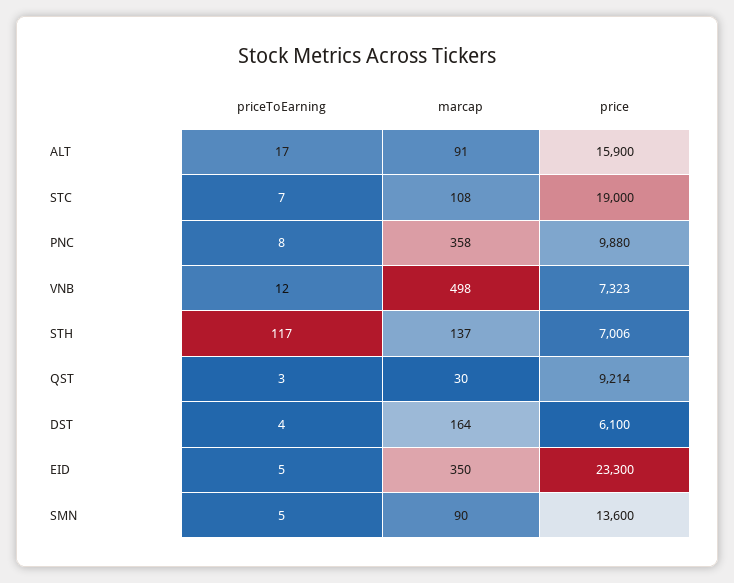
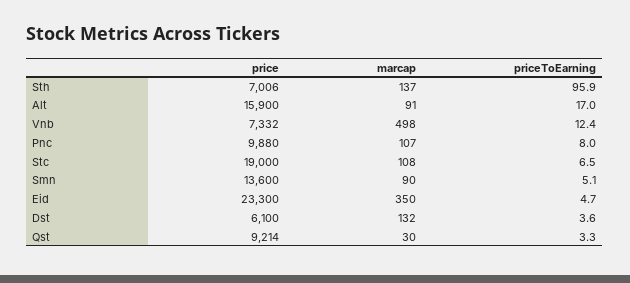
  {
    "priceToEarning": {
      "ALT": 17,
      "STC": 6.5,
      "PNC": 8,
      "VNB": 12.4,
-     "STH": 117,
+     "STH": 95.9,
      "QST": 3.3,
      "DST": 3.6,
      "EID": 4.7,
      "SMN": 5.1
    },
    "marcap": {
      "ALT": 91,
      "STC": 108,
-     "PNC": 358,
+     "PNC": 107,
      "VNB": 498,
      "STH": 137,
      "QST": 30,
-     "DST": 164,
+     "DST": 132,
      "EID": 350,
      "SMN": 90
    },
    "price": {
      "ALT": 15900,
      "STC": 19000,
      "PNC": 9880,
-     "VNB": 7323,
+     "VNB": 7332,
      "STH": 7006,
      "QST": 9214,
      "DST": 6100,
      "EID": 23300,
      "SMN": 13600
    }
  }

